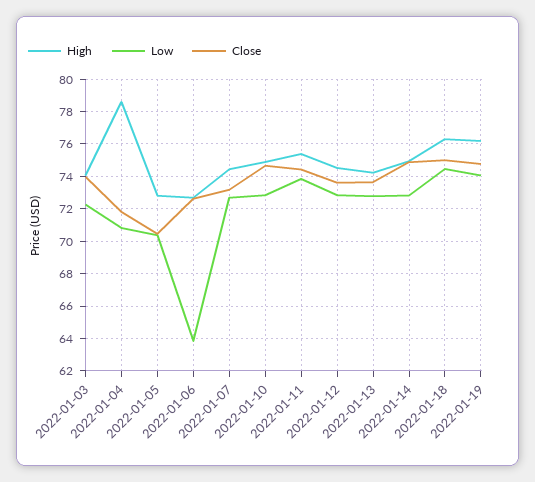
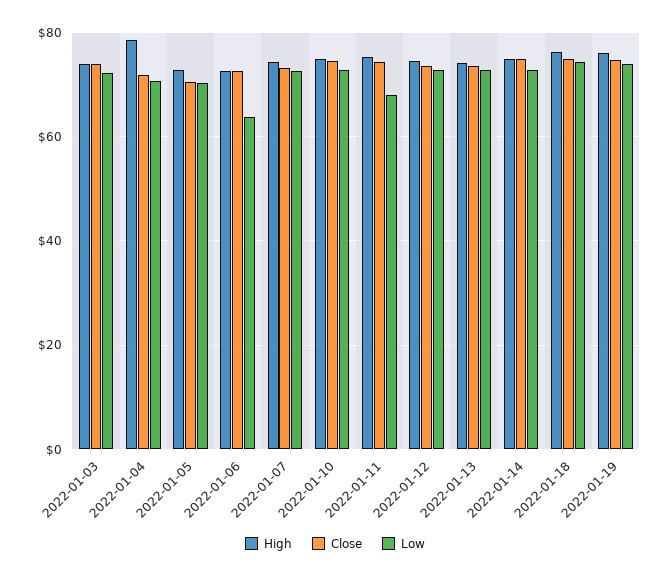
  {
    "High": {
      "2022-01-03": 74,
      "2022-01-04": 78.5,
      "2022-01-05": 73,
      "2022-01-06": 72.5,
      "2022-01-07": 74.5,
      "2022-01-10": 75,
      "2022-01-11": 75.5,
      "2022-01-12": 74.5,
      "2022-01-13": 74,
      "2022-01-14": 75,
      "2022-01-18": 76.5,
      "2022-01-19": 76
    },
    "Low": {
      "2022-01-03": 72.5,
      "2022-01-04": 71,
      "2022-01-05": 70.5,
      "2022-01-06": 64,
      "2022-01-07": 72.5,
      "2022-01-10": 73,
-     "2022-01-11": 74,
+     "2022-01-11": 68,
      "2022-01-12": 73,
      "2022-01-13": 73,
      "2022-01-14": 73,
      "2022-01-18": 74.5,
      "2022-01-19": 74
    },
    "Close": {
      "2022-01-03": 74,
      "2022-01-04": 72,
      "2022-01-05": 70.5,
      "2022-01-06": 72.5,
      "2022-01-07": 73,
      "2022-01-10": 74.5,
      "2022-01-11": 74.5,
      "2022-01-12": 73.5,
      "2022-01-13": 73.5,
      "2022-01-14": 75,
      "2022-01-18": 75,
      "2022-01-19": 75
    }
  }

